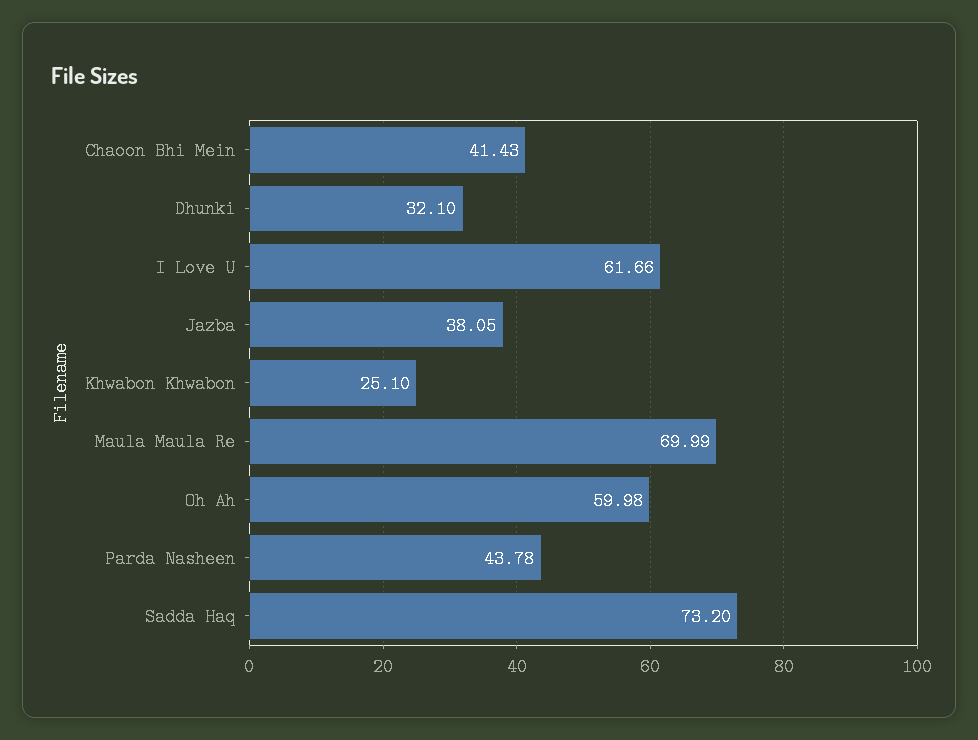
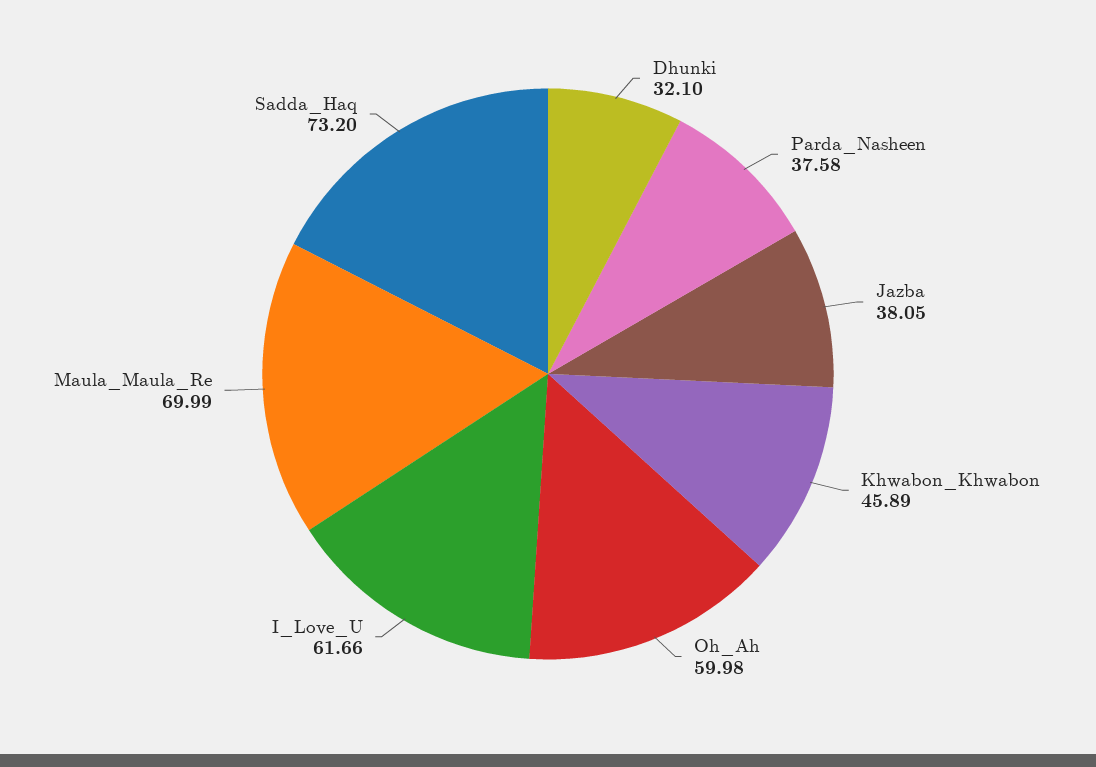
  {
-   "Chaoon Bhi Mein": 41.43,
    "Dhunki": 32.1,
    "I Love U": 61.66,
    "Jazba": 38.05,
-   "Khwabon Khwabon": 25.1,
+   "Khwabon Khwabon": 45.89,
    "Maula Maula Re": 69.99,
    "Oh Ah": 59.98,
-   "Parda Nasheen": 43.78,
+   "Parda Nasheen": 37.58,
    "Sadda Haq": 73.2
  }

